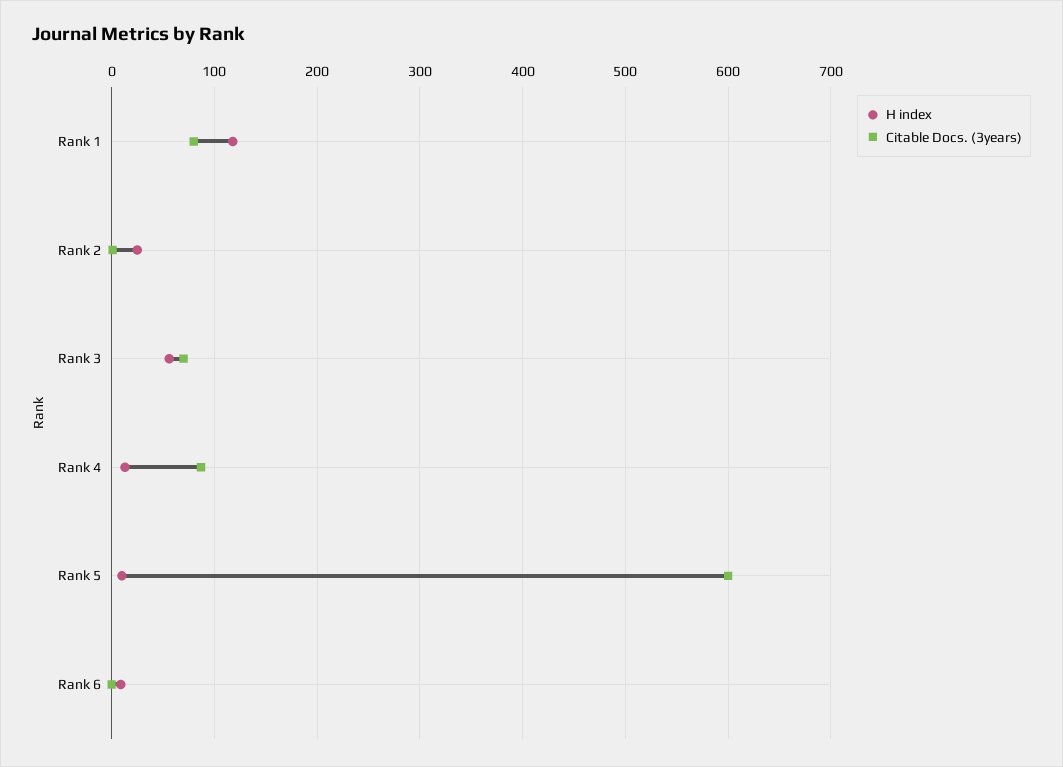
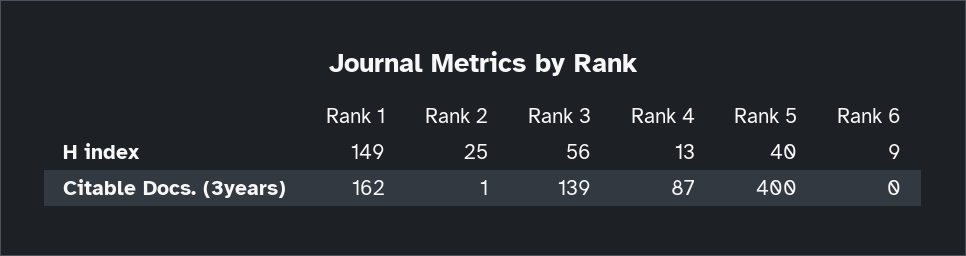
  {
    "H index": {
-     "Rank 1": 120,
+     "Rank 1": 149,
      "Rank 2": 25,
      "Rank 3": 56,
      "Rank 4": 13,
-     "Rank 5": 10,
+     "Rank 5": 40,
      "Rank 6": 9
    },
    "Citable Docs. (3years)": {
-     "Rank 1": 80,
+     "Rank 1": 162,
      "Rank 2": 1,
-     "Rank 3": 70,
+     "Rank 3": 139,
      "Rank 4": 87,
-     "Rank 5": 600,
+     "Rank 5": 400,
      "Rank 6": 0
    }
  }

